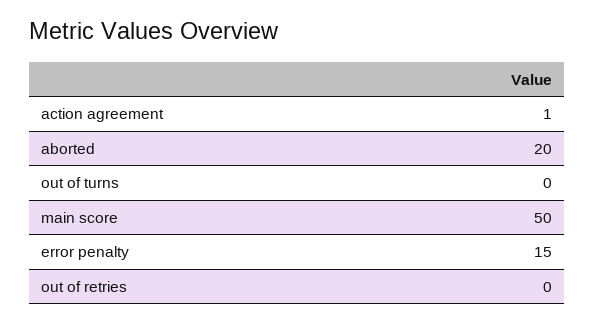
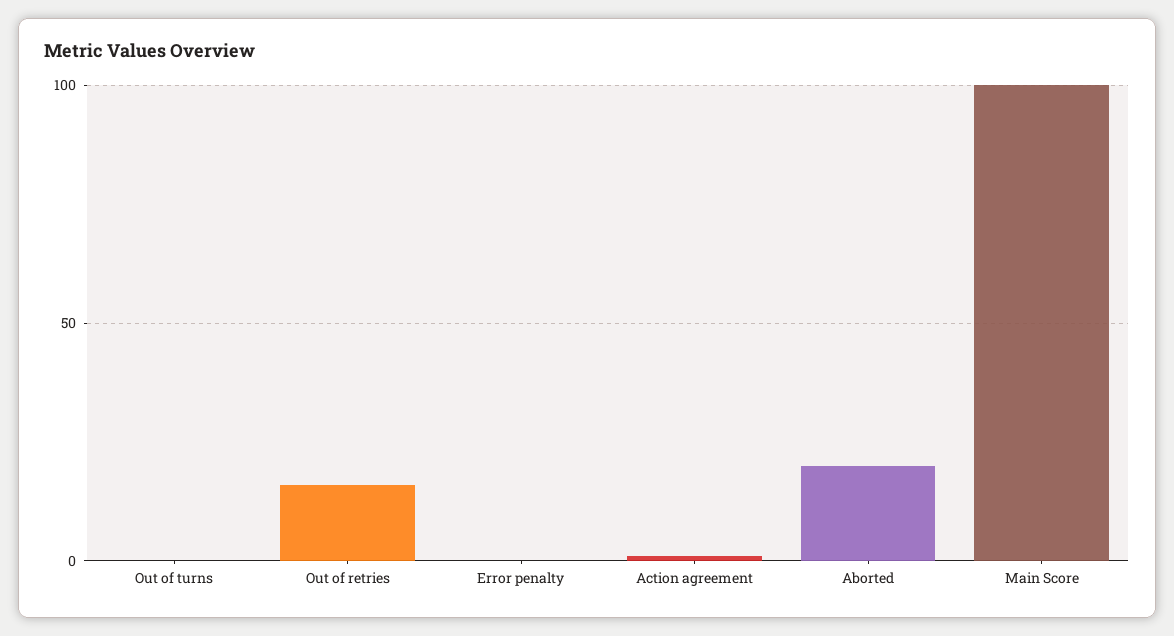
  {
    "action agreement": 1,
    "aborted": 20,
    "out of turns": 0,
-   "main score": 50,
+   "main score": 100,
-   "error penalty": 15,
+   "error penalty": 0,
-   "out of retries": 0
+   "out of retries": 15
  }

